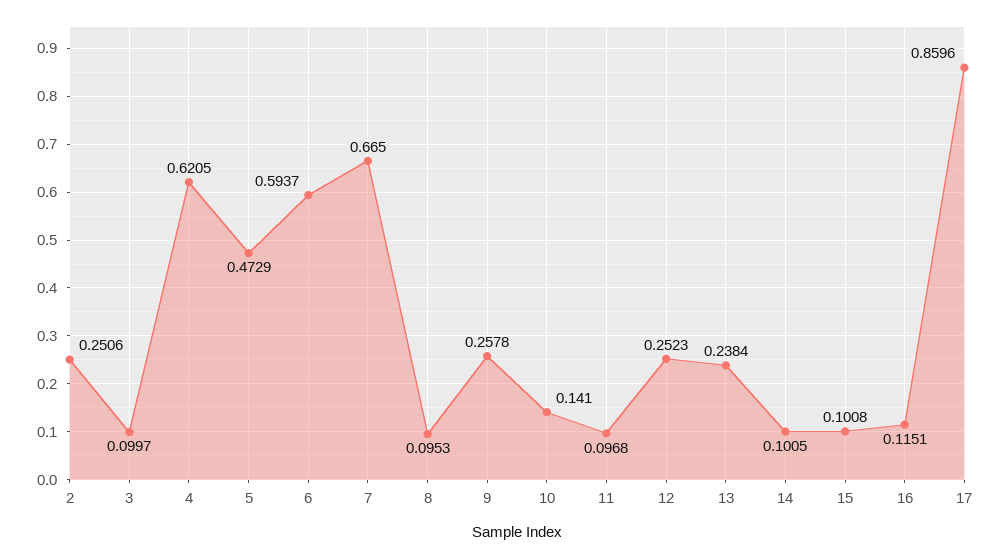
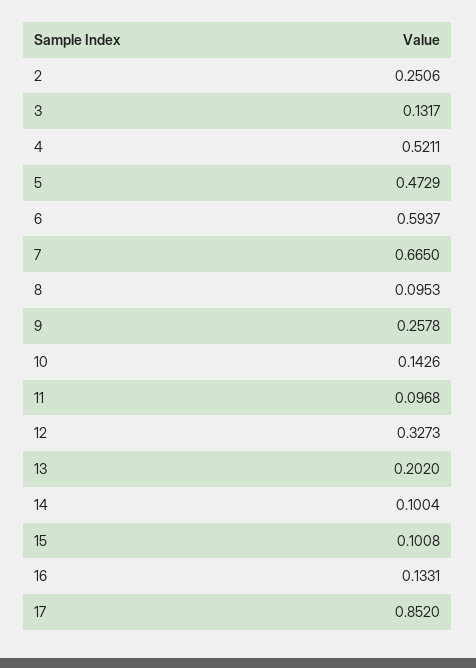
  {
    "2": 0.2506,
-   "3": 0.0997,
+   "3": 0.1317,
-   "4": 0.6205,
+   "4": 0.5211,
    "5": 0.4729,
    "6": 0.5937,
    "7": 0.665,
    "8": 0.0953,
    "9": 0.2578,
-   "10": 0.141,
+   "10": 0.1426,
    "11": 0.0968,
-   "12": 0.2523,
+   "12": 0.3273,
-   "13": 0.2384,
+   "13": 0.202,
-   "14": 0.1005,
+   "14": 0.1004,
    "15": 0.1008,
-   "16": 0.1151,
+   "16": 0.1331,
-   "17": 0.8596
+   "17": 0.852
  }

